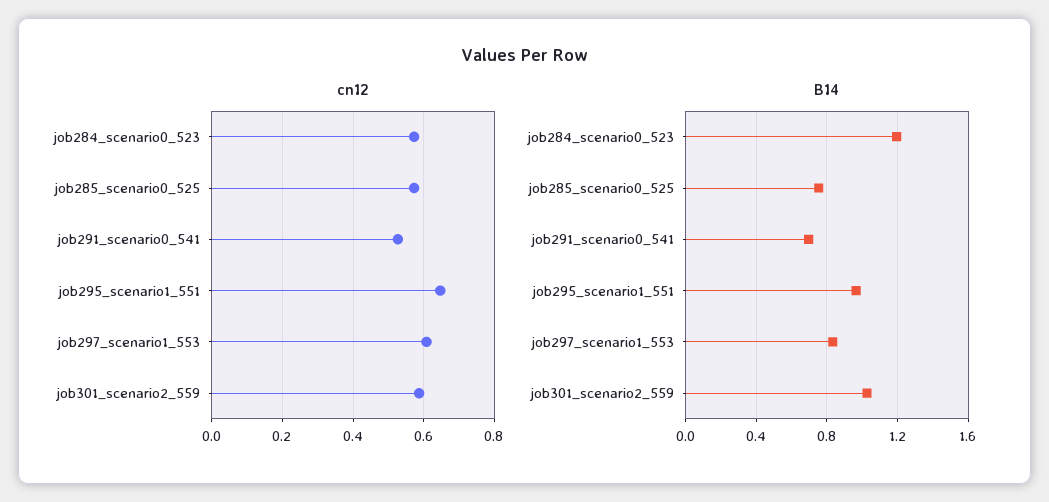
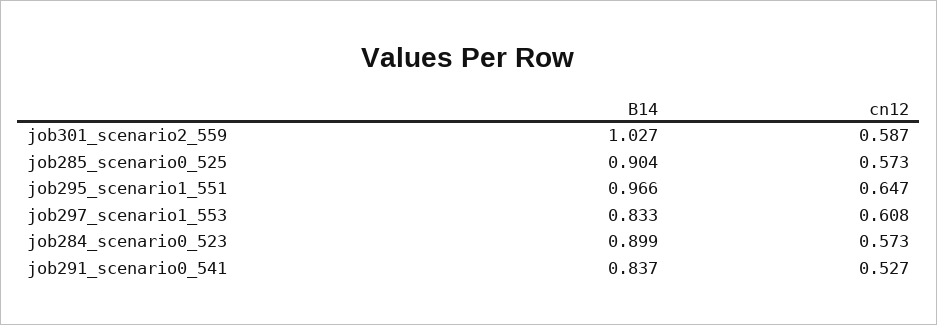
  {
    "cn12": {
      "job284_scenario0_523": 0.573,
      "job285_scenario0_525": 0.573,
      "job291_scenario0_541": 0.527,
      "job295_scenario1_551": 0.647,
      "job297_scenario1_553": 0.608,
      "job301_scenario2_559": 0.587
    },
    "B14": {
-     "job284_scenario0_523": 1.2,
+     "job284_scenario0_523": 0.899,
-     "job285_scenario0_525": 0.75,
+     "job285_scenario0_525": 0.904,
-     "job291_scenario0_541": 0.7,
+     "job291_scenario0_541": 0.837,
      "job295_scenario1_551": 0.966,
      "job297_scenario1_553": 0.833,
      "job301_scenario2_559": 1.027
    }
  }

